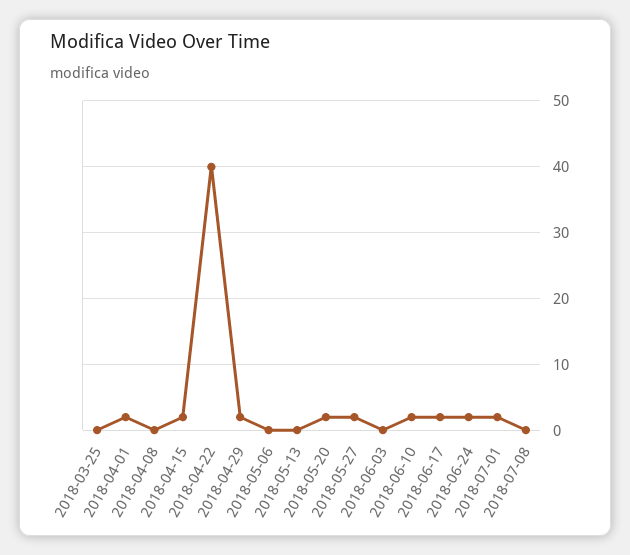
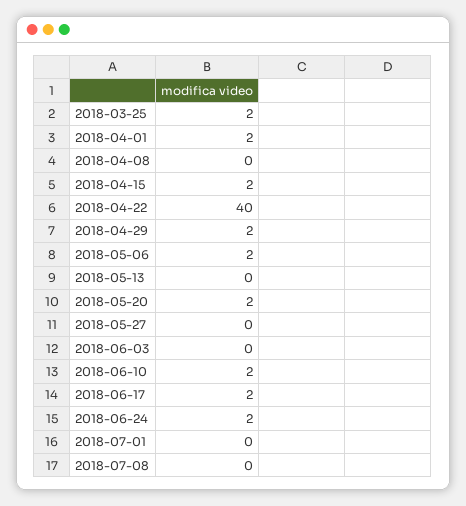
  {
-   "2018-03-25": 0,
+   "2018-03-25": 2,
    "2018-04-01": 2,
    "2018-04-08": 0,
    "2018-04-15": 2,
    "2018-04-22": 40,
    "2018-04-29": 2,
-   "2018-05-06": 0,
+   "2018-05-06": 2,
    "2018-05-13": 0,
    "2018-05-20": 2,
-   "2018-05-27": 2,
+   "2018-05-27": 0,
    "2018-06-03": 0,
    "2018-06-10": 2,
    "2018-06-17": 2,
    "2018-06-24": 2,
-   "2018-07-01": 2,
+   "2018-07-01": 0,
    "2018-07-08": 0
  }

